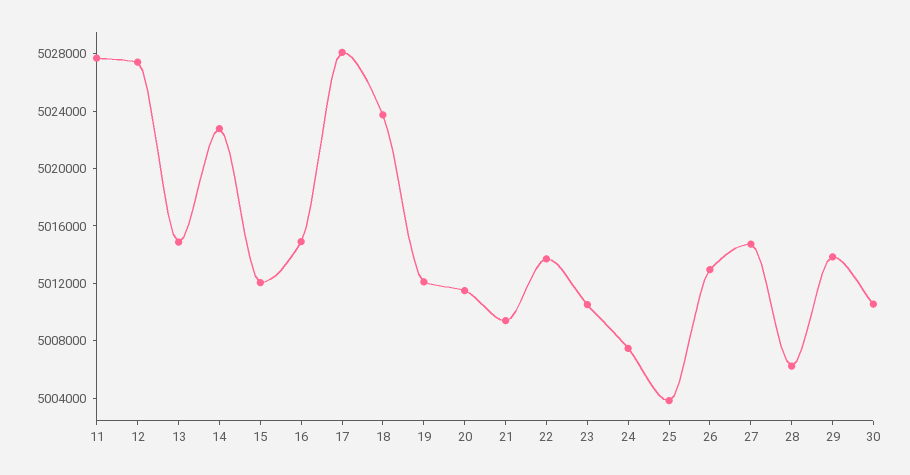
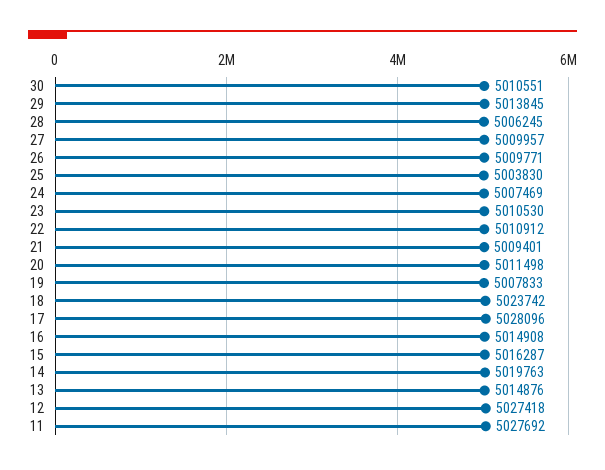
  {
    "11": 5027692,
    "12": 5027418,
    "13": 5014876,
-   "14": 5023000,
+   "14": 5019763,
-   "15": 5012000,
+   "15": 5016287,
    "16": 5014908,
    "17": 5028096,
    "18": 5023742,
-   "19": 5012000,
+   "19": 5007833,
    "20": 5011498,
    "21": 5009401,
-   "22": 5014000,
+   "22": 5010912,
    "23": 5010530,
    "24": 5007469,
    "25": 5003830,
-   "26": 5013000,
+   "26": 5009771,
-   "27": 5015000,
+   "27": 5009957,
    "28": 5006245,
    "29": 5013845,
    "30": 5010551
  }

